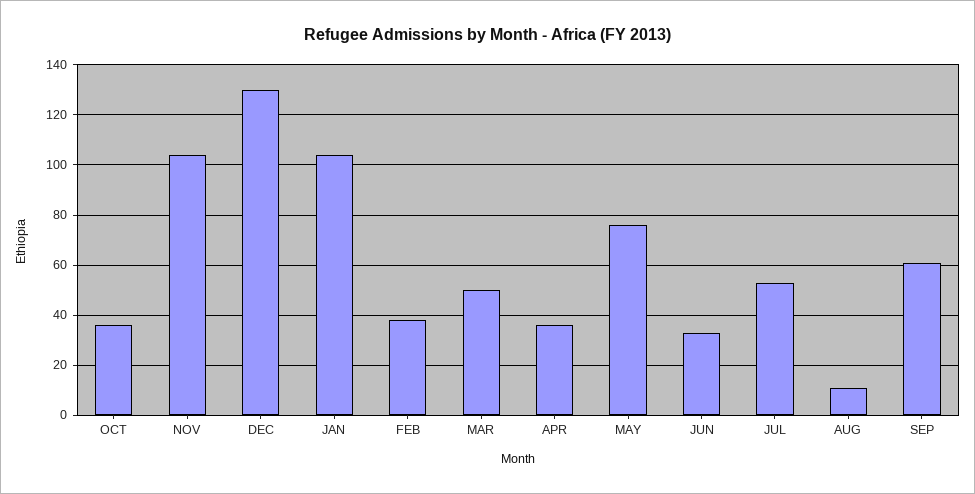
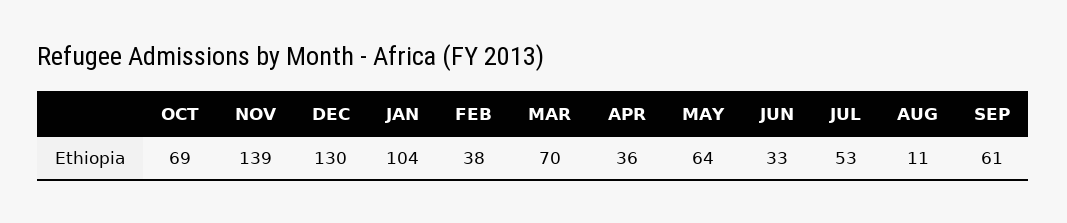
  {
-   "OCT": 35,
+   "OCT": 69,
-   "NOV": 105,
+   "NOV": 139,
    "DEC": 130,
    "JAN": 104,
    "FEB": 38,
-   "MAR": 50,
+   "MAR": 70,
    "APR": 36,
-   "MAY": 75,
+   "MAY": 64,
    "JUN": 33,
    "JUL": 53,
    "AUG": 11,
    "SEP": 61
  }

